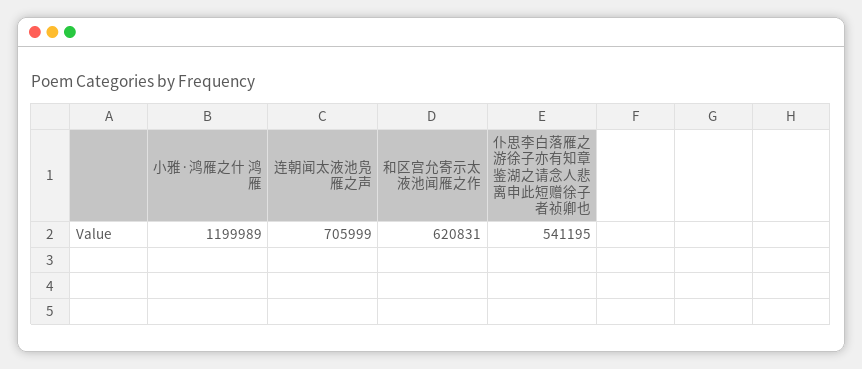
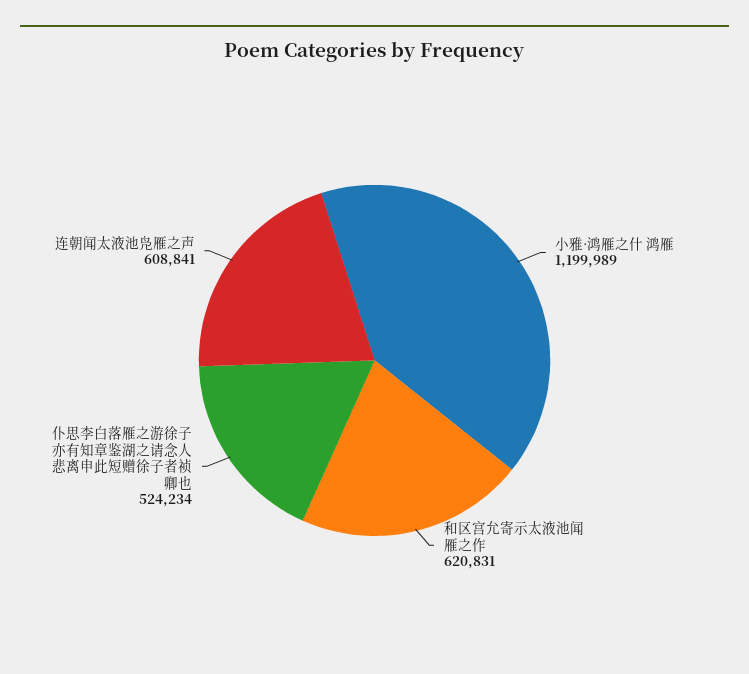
  {
    "小雅·鸿雁之什 鸿雁": 1199989,
-   "连朝闻太液池凫雁之声": 705999,
+   "连朝闻太液池凫雁之声": 608841,
    "和区宫允寄示太液池闻雁之作": 620831,
-   "仆思李白落雁之游徐子亦有知章鉴湖之请念人悲离申此短赠徐子者祯卿也": 541195
+   "仆思李白落雁之游徐子亦有知章鉴湖之请念人悲离申此短赠徐子者祯卿也": 524234
  }

